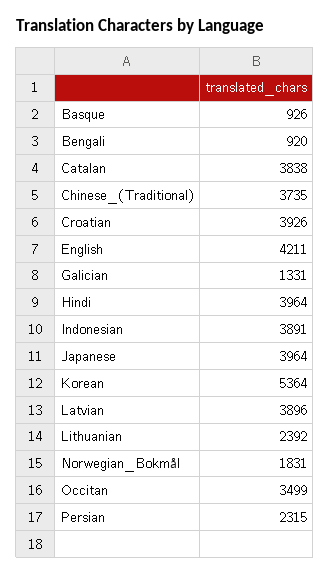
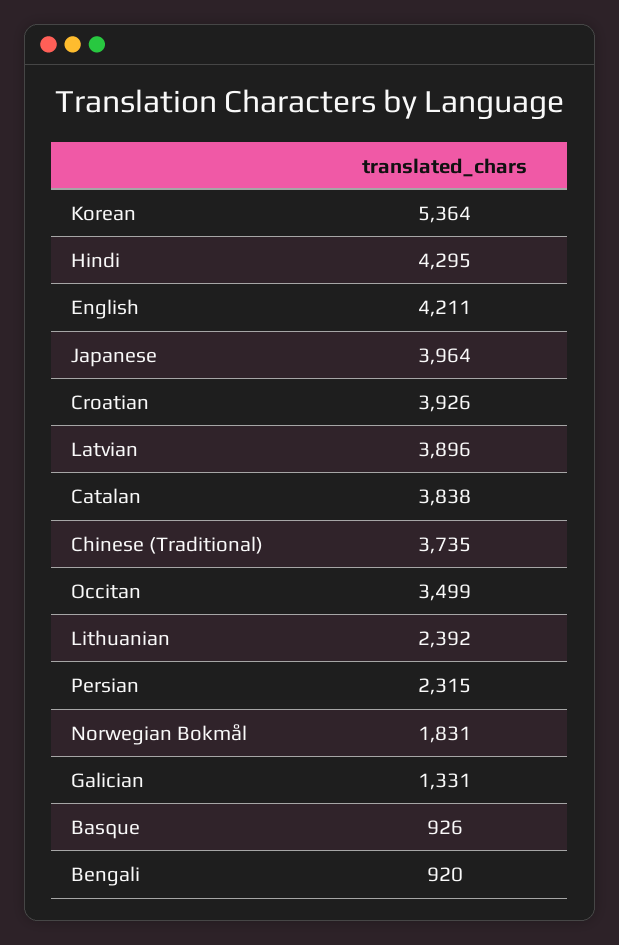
  {
    "Basque": 926,
    "Bengali": 920,
    "Catalan": 3838,
    "Chinese_(Traditional)": 3735,
    "Croatian": 3926,
    "English": 4211,
    "Galician": 1331,
-   "Hindi": 3964,
+   "Hindi": 4295,
-   "Indonesian": 3891,
    "Japanese": 3964,
    "Korean": 5364,
    "Latvian": 3896,
    "Lithuanian": 2392,
    "Norwegian_Bokmål": 1831,
    "Occitan": 3499,
    "Persian": 2315
  }

